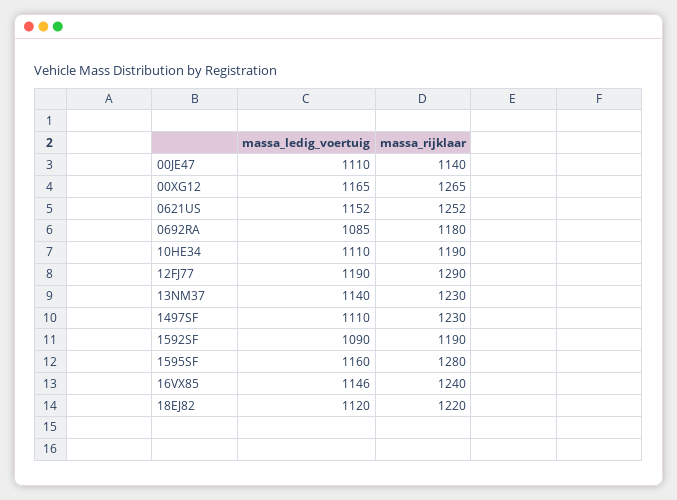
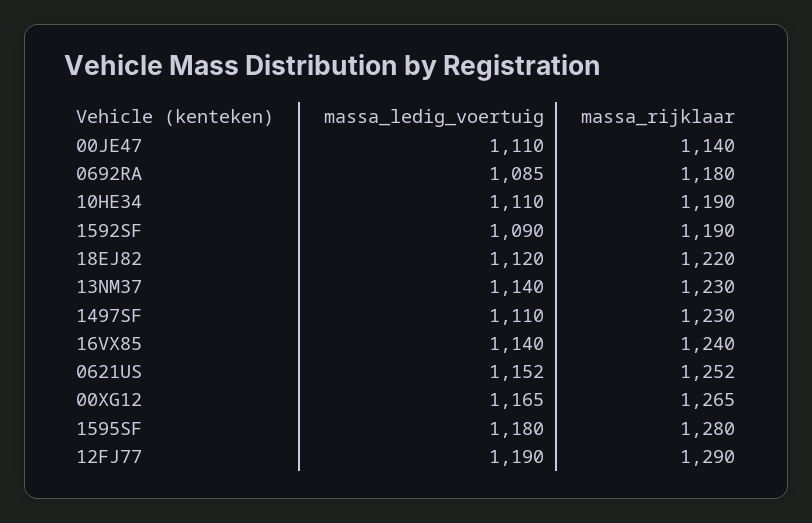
  {
    "massa_ledig_voertuig": {
      "00JE47": 1110,
      "00XG12": 1165,
      "0621US": 1152,
      "0692RA": 1085,
      "10HE34": 1110,
      "12FJ77": 1190,
      "13NM37": 1140,
      "1497SF": 1110,
      "1592SF": 1090,
-     "1595SF": 1160,
+     "1595SF": 1180,
-     "16VX85": 1146,
+     "16VX85": 1140,
      "18EJ82": 1120
    },
    "massa_rijklaar": {
      "00JE47": 1140,
      "00XG12": 1265,
      "0621US": 1252,
      "0692RA": 1180,
      "10HE34": 1190,
      "12FJ77": 1290,
      "13NM37": 1230,
      "1497SF": 1230,
      "1592SF": 1190,
      "1595SF": 1280,
      "16VX85": 1240,
      "18EJ82": 1220
    }
  }

